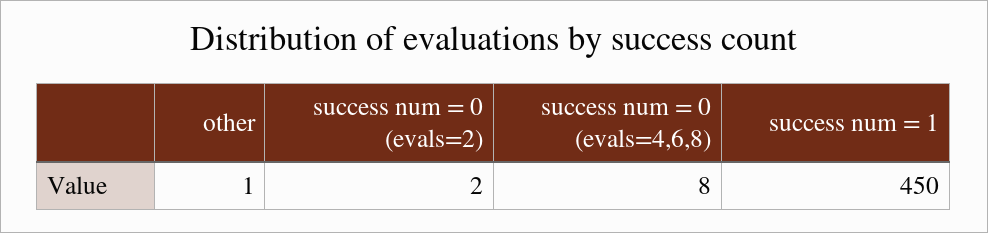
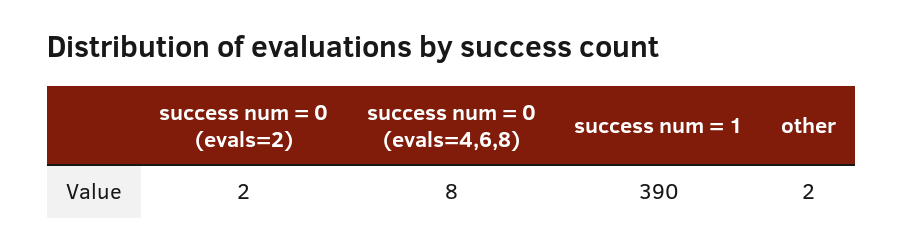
  {
-   "other": 1,
+   "other": 2,
    "success num = 0 (evals=2)": 2,
    "success num = 0 (evals=4,6,8)": 8,
-   "success num = 1": 450
+   "success num = 1": 390
  }

